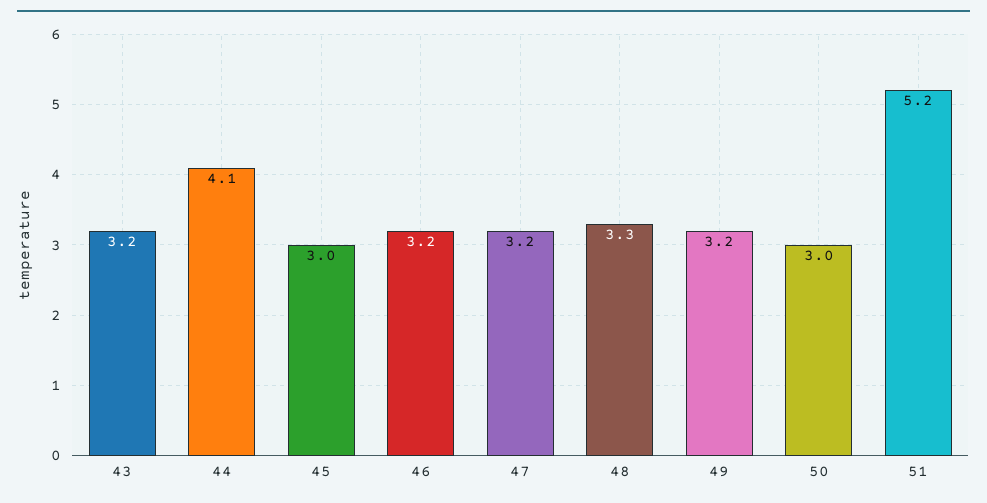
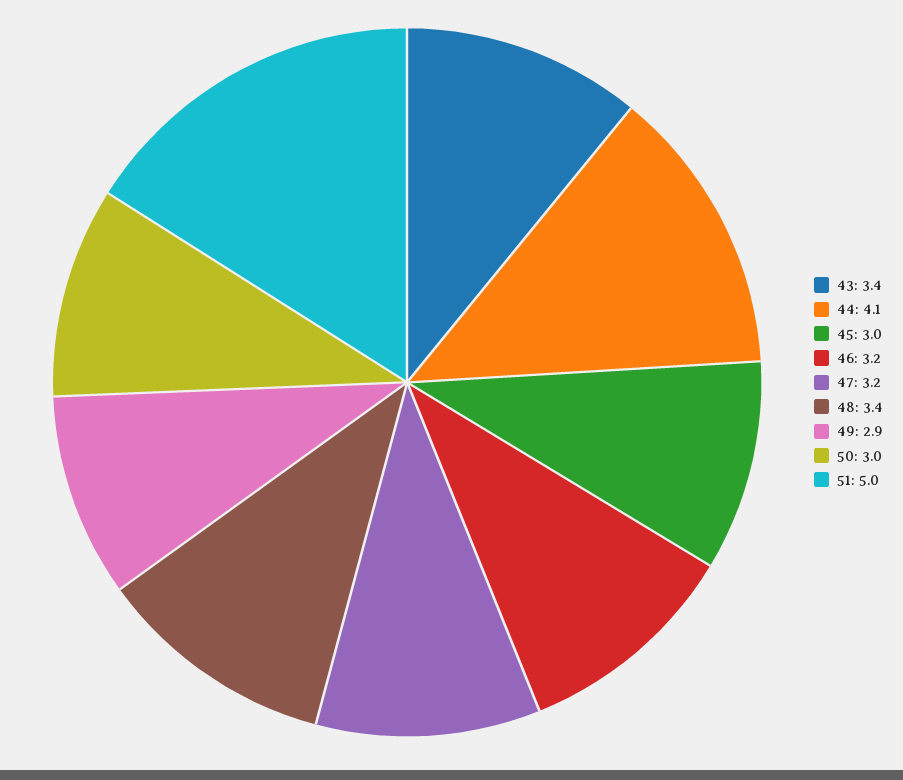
  {
-   "43": 3.2,
+   "43": 3.4,
    "44": 4.1,
    "45": 3,
    "46": 3.2,
    "47": 3.2,
-   "48": 3.3,
+   "48": 3.4,
-   "49": 3.2,
+   "49": 2.9,
    "50": 3,
-   "51": 5.2
+   "51": 5
  }

